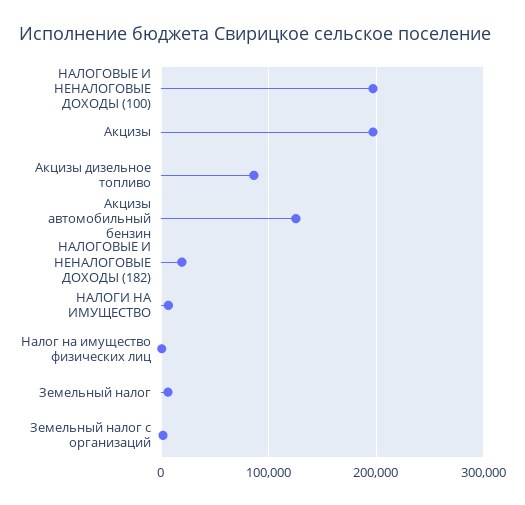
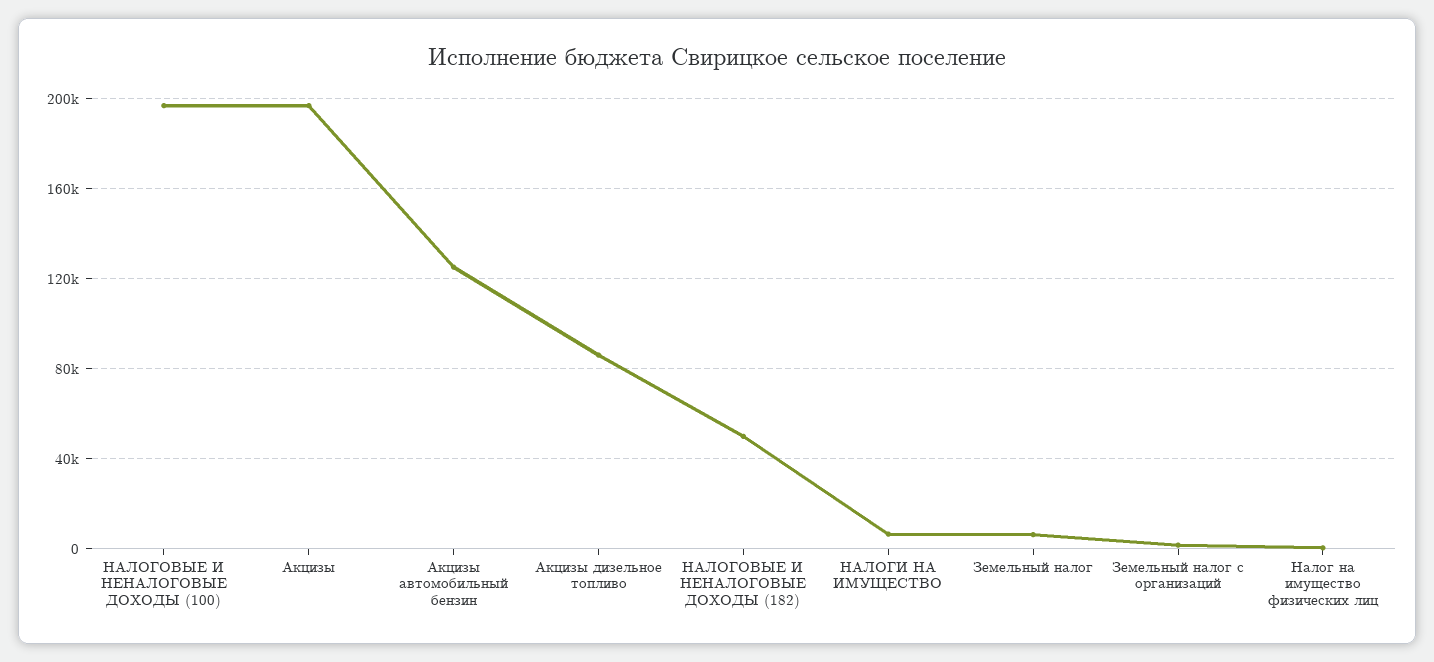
  {
    "НАЛОГОВЫЕ И НЕНАЛОГОВЫЕ ДОХОДЫ (100)": 195000,
    "Акцизы": 195000,
    "Акцизы дизельное топливо": 85000,
    "Акцизы автомобильный бензин": 125000,
-   "НАЛОГОВЫЕ И НЕНАЛОГОВЫЕ ДОХОДЫ (182)": 20000,
+   "НАЛОГОВЫЕ И НЕНАЛОГОВЫЕ ДОХОДЫ (182)": 50000,
    "НАЛОГИ НА ИМУЩЕСТВО": 5000,
    "Налог на имущество физических лиц": 0,
    "Земельный налог": 5000,
    "Земельный налог с организаций": 0
  }

